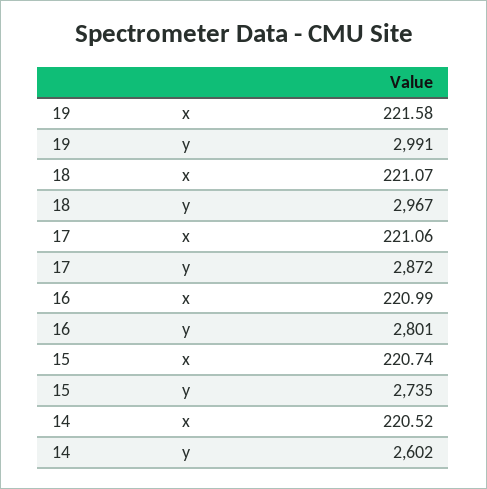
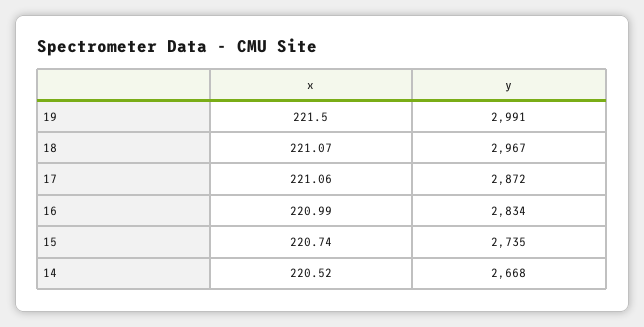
  {
    "19": {
-     "x": 221.58,
+     "x": 221.5,
      "y": 2991
    },
    "18": {
      "x": 221.07,
      "y": 2967
    },
    "17": {
      "x": 221.06,
      "y": 2872
    },
    "16": {
      "x": 220.99,
-     "y": 2801
+     "y": 2834
    },
    "15": {
      "x": 220.74,
      "y": 2735
    },
    "14": {
      "x": 220.52,
-     "y": 2602
+     "y": 2668
    }
  }

